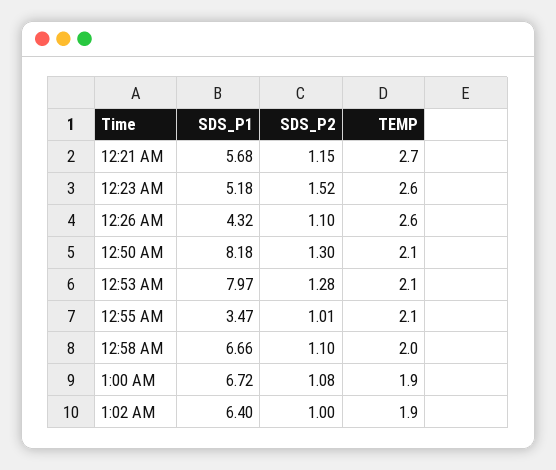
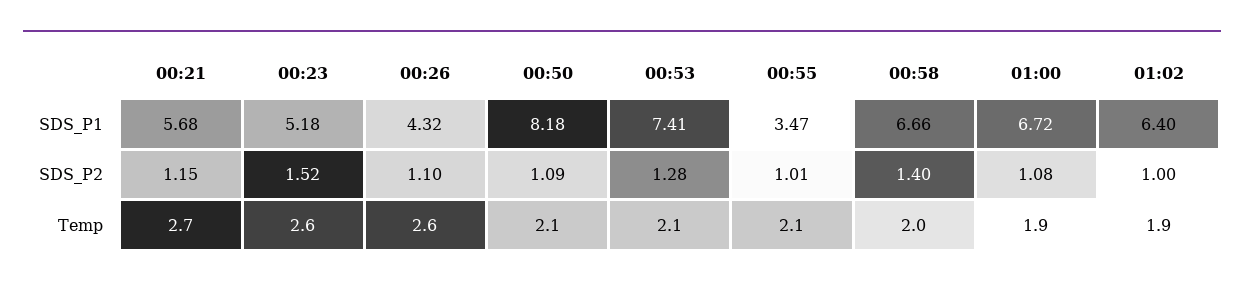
  {
    "SDS_P1": {
      "12:21 AM": 5.68,
      "12:23 AM": 5.18,
      "12:26 AM": 4.32,
      "12:50 AM": 8.18,
-     "12:53 AM": 7.97,
+     "12:53 AM": 7.41,
      "12:55 AM": 3.47,
      "12:58 AM": 6.66,
      "1:00 AM": 6.72,
      "1:02 AM": 6.4
    },
    "SDS_P2": {
      "12:21 AM": 1.15,
      "12:23 AM": 1.52,
      "12:26 AM": 1.1,
-     "12:50 AM": 1.3,
+     "12:50 AM": 1.09,
      "12:53 AM": 1.28,
      "12:55 AM": 1.01,
-     "12:58 AM": 1.1,
+     "12:58 AM": 1.4,
      "1:00 AM": 1.08,
      "1:02 AM": 1
    },
    "TEMP": {
      "12:21 AM": 2.7,
      "12:23 AM": 2.6,
      "12:26 AM": 2.6,
      "12:50 AM": 2.1,
      "12:53 AM": 2.1,
      "12:55 AM": 2.1,
      "12:58 AM": 2,
      "1:00 AM": 1.9,
      "1:02 AM": 1.9
    }
  }

